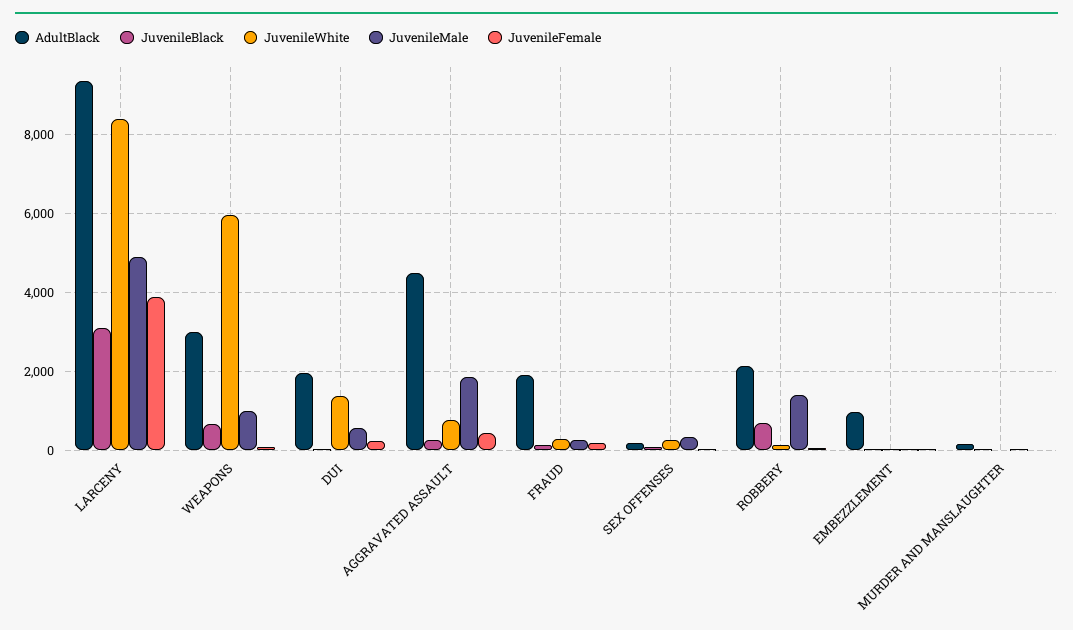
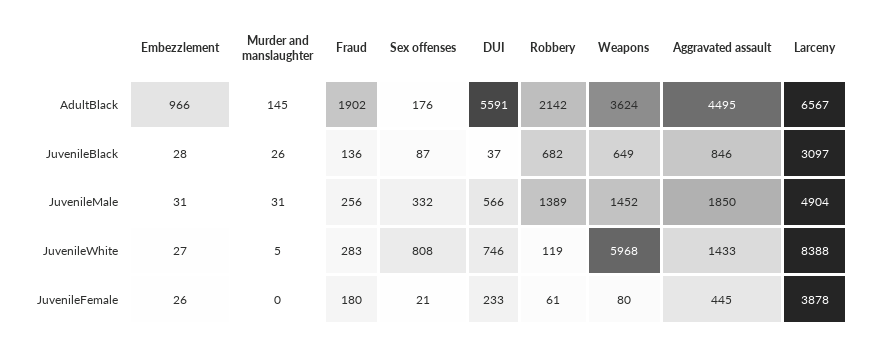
  {
    "AdultBlack": {
-     "LARCENY": 9400,
+     "LARCENY": 6567,
-     "WEAPONS": 3000,
+     "WEAPONS": 3624,
-     "DUI": 2000,
+     "DUI": 5591,
      "AGGRAVATED ASSAULT": 4495,
      "FRAUD": 1902,
      "SEX OFFENSES": 176,
      "ROBBERY": 2142,
      "EMBEZZLEMENT": 966,
      "MURDER AND MANSLAUGHTER": 145
    },
    "JuvenileBlack": {
      "LARCENY": 3097,
      "WEAPONS": 649,
      "DUI": 37,
-     "AGGRAVATED ASSAULT": 200,
+     "AGGRAVATED ASSAULT": 846,
      "FRAUD": 136,
      "SEX OFFENSES": 87,
      "ROBBERY": 682,
      "EMBEZZLEMENT": 28,
      "MURDER AND MANSLAUGHTER": 26
    },
    "JuvenileWhite": {
      "LARCENY": 8388,
      "WEAPONS": 5968,
-     "DUI": 1400,
+     "DUI": 746,
-     "AGGRAVATED ASSAULT": 800,
+     "AGGRAVATED ASSAULT": 1433,
      "FRAUD": 283,
-     "SEX OFFENSES": 200,
+     "SEX OFFENSES": 808,
      "ROBBERY": 119,
      "EMBEZZLEMENT": 27,
      "MURDER AND MANSLAUGHTER": 5
    },
    "JuvenileMale": {
      "LARCENY": 4904,
-     "WEAPONS": 1000,
+     "WEAPONS": 1452,
      "DUI": 566,
      "AGGRAVATED ASSAULT": 1850,
      "FRAUD": 256,
      "SEX OFFENSES": 332,
      "ROBBERY": 1389,
      "EMBEZZLEMENT": 31,
      "MURDER AND MANSLAUGHTER": 31
    },
    "JuvenileFemale": {
      "LARCENY": 3878,
      "WEAPONS": 80,
      "DUI": 233,
      "AGGRAVATED ASSAULT": 445,
      "FRAUD": 180,
      "SEX OFFENSES": 21,
      "ROBBERY": 61,
      "EMBEZZLEMENT": 26,
      "MURDER AND MANSLAUGHTER": 0
    }
  }

